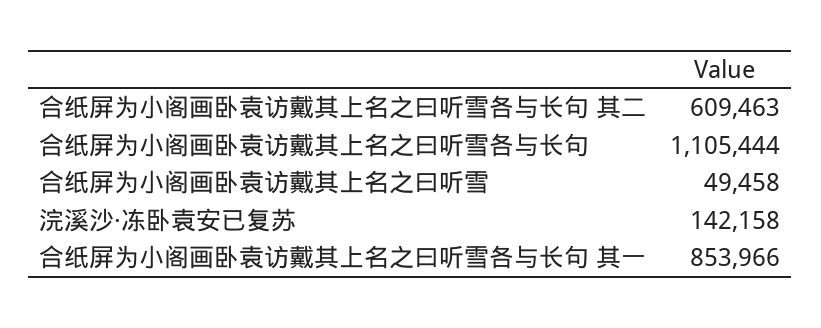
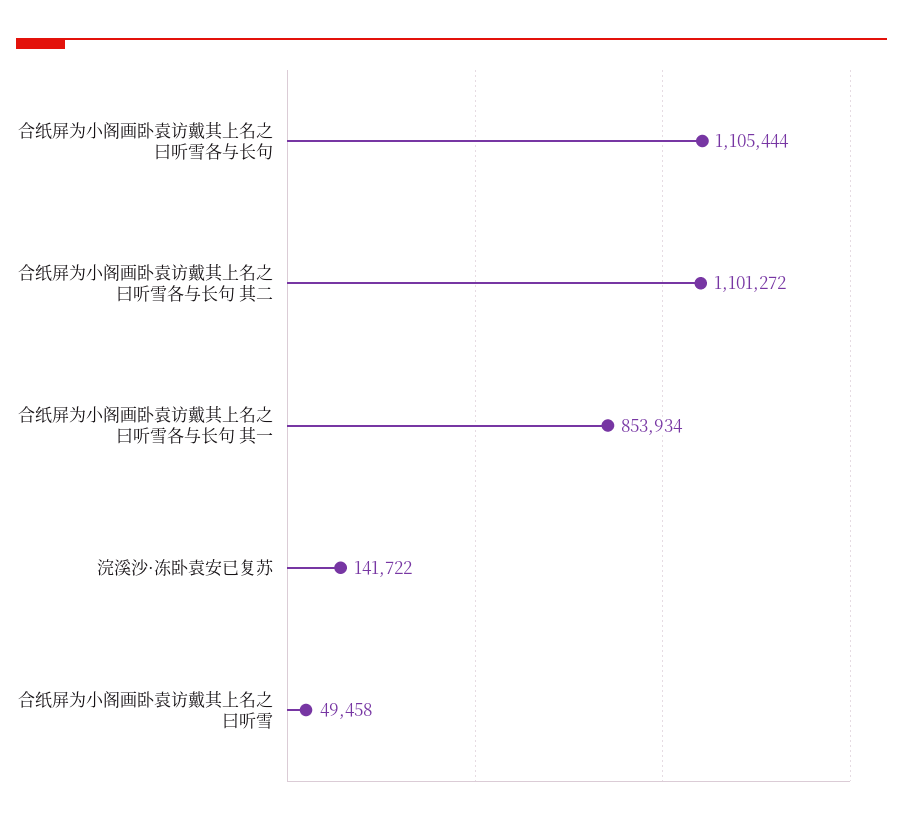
  {
-   "合纸屏为小阁画卧袁访戴其上名之曰听雪各与长句 其二": 609463,
+   "合纸屏为小阁画卧袁访戴其上名之曰听雪各与长句 其二": 1101272,
    "合纸屏为小阁画卧袁访戴其上名之曰听雪各与长句": 1105444,
    "合纸屏为小阁画卧袁访戴其上名之曰听雪": 49458,
-   "浣溪沙·冻卧袁安已复苏": 142158,
+   "浣溪沙·冻卧袁安已复苏": 141722,
-   "合纸屏为小阁画卧袁访戴其上名之曰听雪各与长句 其一": 853966
+   "合纸屏为小阁画卧袁访戴其上名之曰听雪各与长句 其一": 853934
  }

